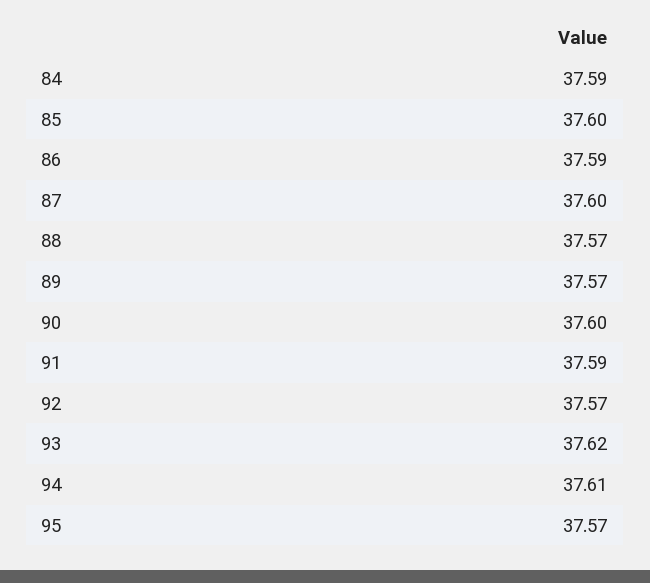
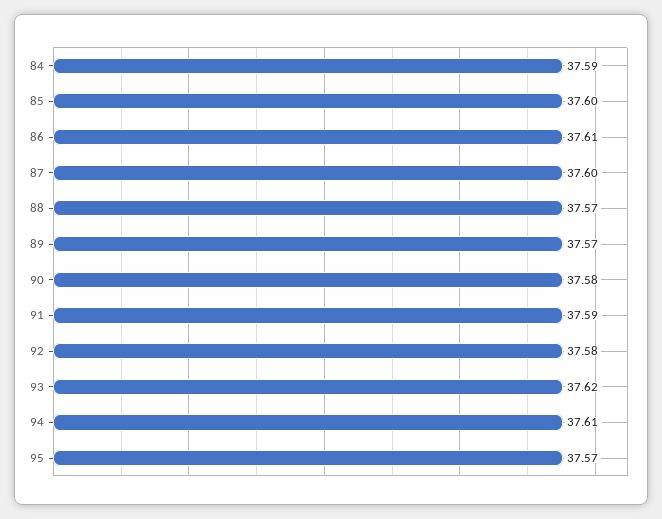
  {
    "84": 37.59,
    "85": 37.6,
-   "86": 37.59,
+   "86": 37.61,
    "87": 37.6,
    "88": 37.57,
    "89": 37.57,
-   "90": 37.6,
+   "90": 37.58,
    "91": 37.59,
-   "92": 37.57,
+   "92": 37.58,
    "93": 37.62,
    "94": 37.61,
    "95": 37.57
  }

